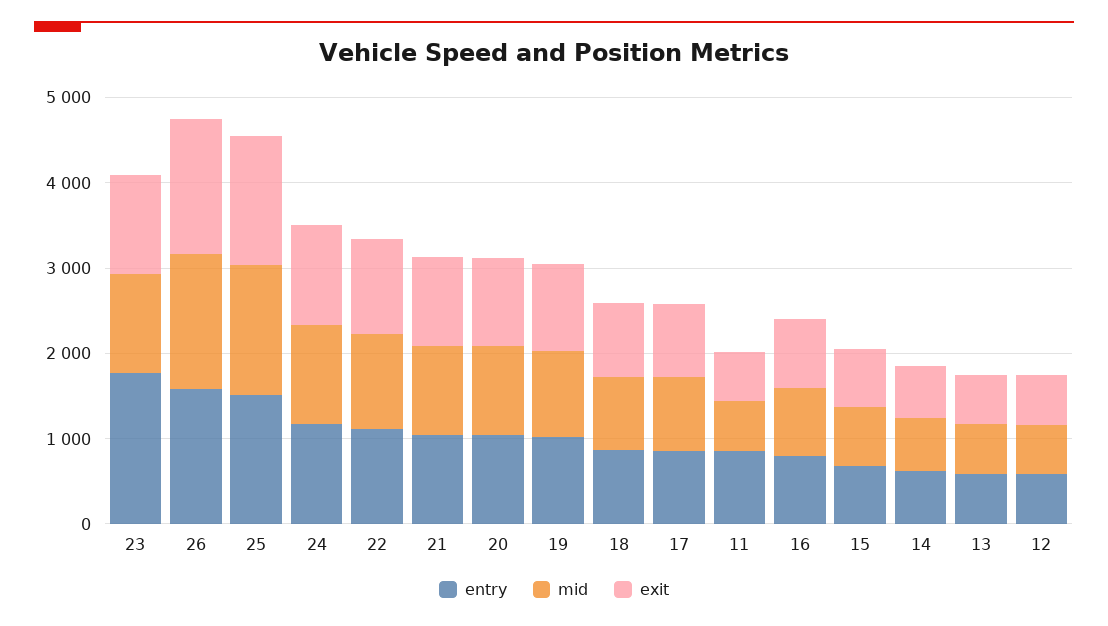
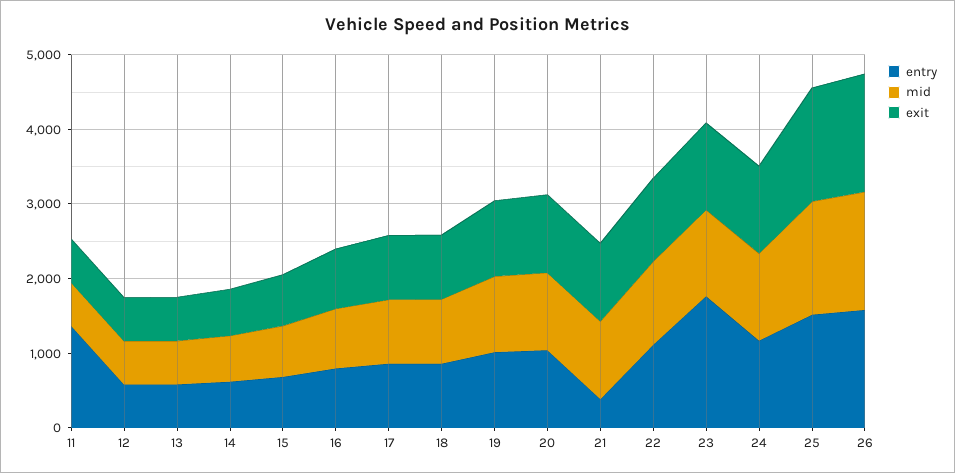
  {
    "entry": {
      "23": 1800,
      "26": 1600,
      "25": 1600,
      "24": 1200,
      "22": 1200,
-     "21": 1000,
+     "21": 400,
      "20": 1000,
      "19": 1000,
      "18": 800,
      "17": 800,
-     "11": 800,
+     "11": 1400,
      "16": 800,
      "15": 600,
      "14": 600,
      "13": 600,
      "12": 600
    },
    "mid": {
      "23": 1200,
      "26": 1600,
      "25": 1600,
      "24": 1200,
      "22": 1200,
      "21": 1000,
      "20": 1000,
      "19": 1000,
      "18": 800,
      "17": 800,
      "11": 600,
      "16": 800,
      "15": 600,
      "14": 600,
      "13": 600,
      "12": 600
    },
    "exit": {
      "23": 1200,
      "26": 1600,
      "25": 1600,
      "24": 1200,
      "22": 1200,
      "21": 1000,
      "20": 1000,
      "19": 1000,
      "18": 800,
      "17": 800,
      "11": 600,
      "16": 800,
      "15": 600,
      "14": 600,
      "13": 600,
      "12": 600
    }
  }

